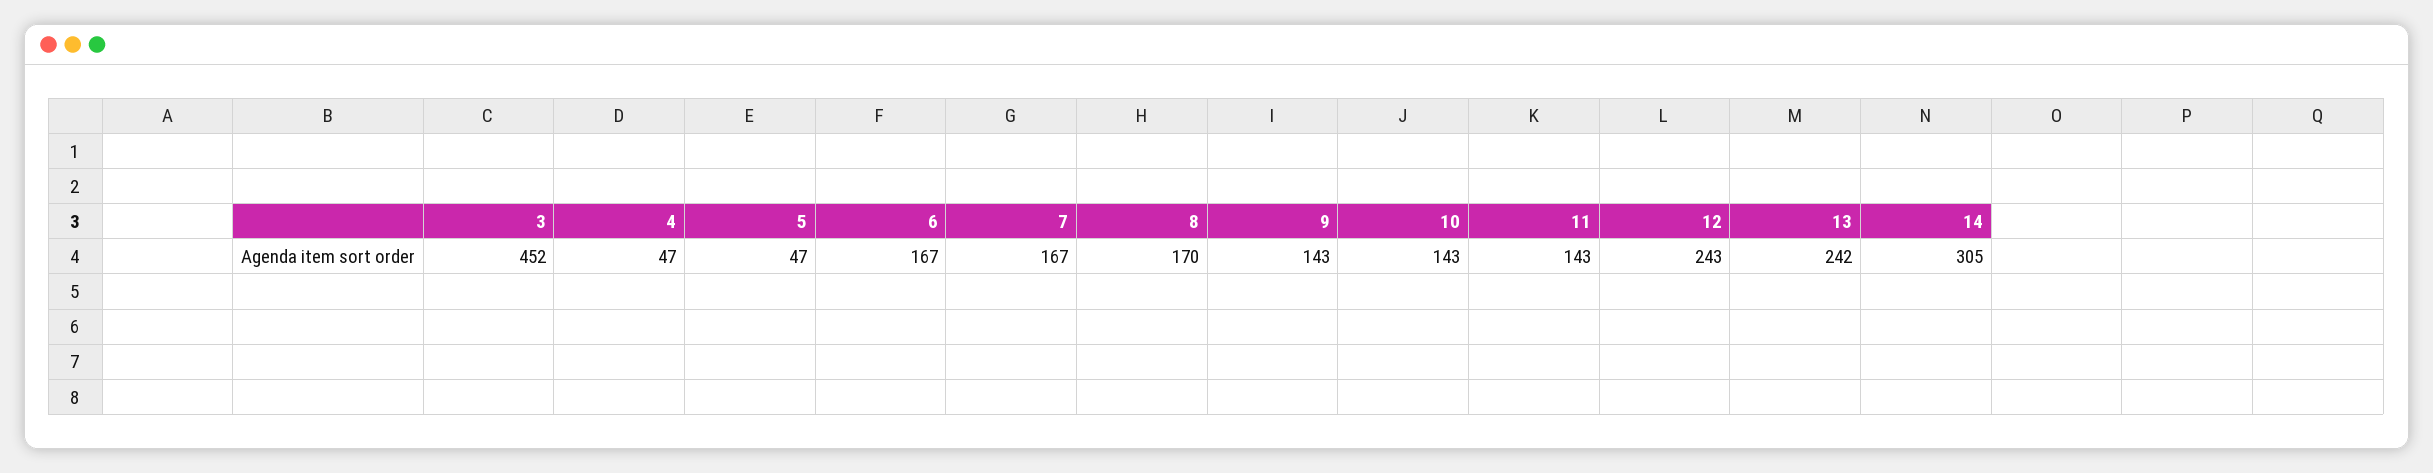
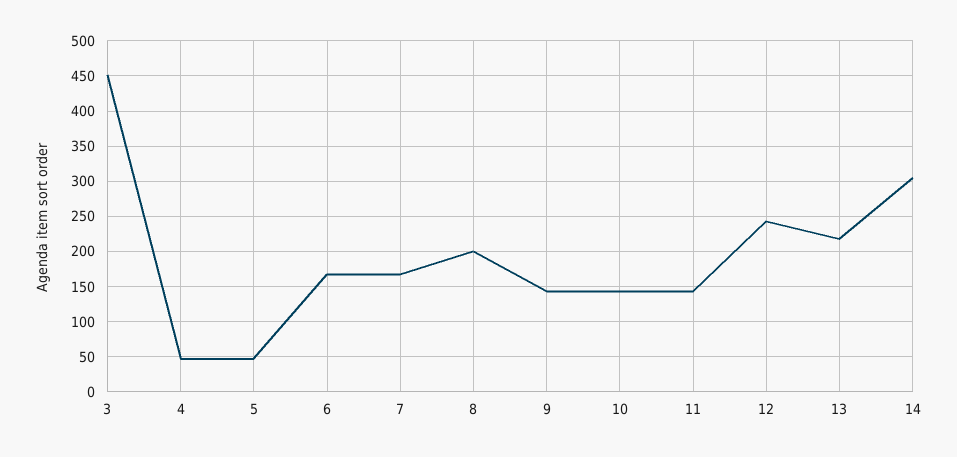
  {
    "3": 452,
    "4": 47,
    "5": 47,
    "6": 167,
    "7": 167,
-   "8": 170,
+   "8": 200,
    "9": 143,
    "10": 143,
    "11": 143,
    "12": 243,
-   "13": 242,
+   "13": 220,
    "14": 305
  }

